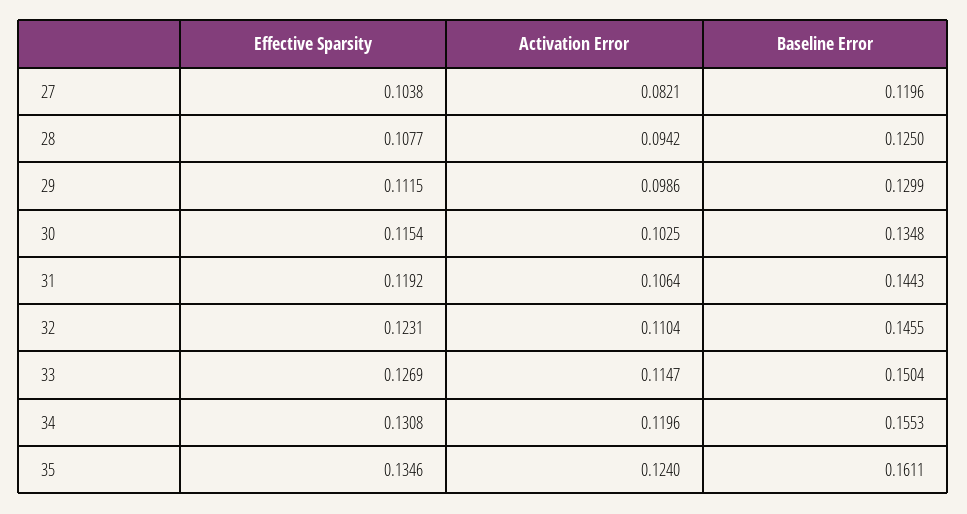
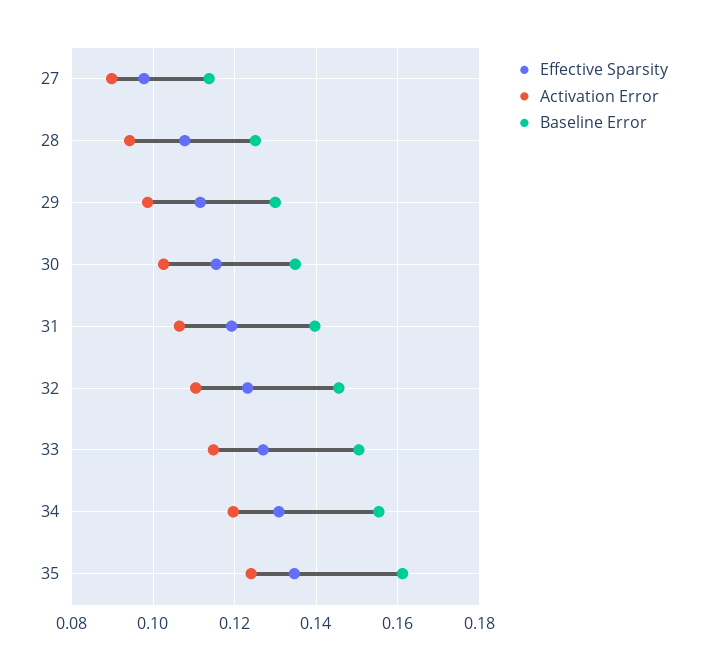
  {
    "Effective Sparsity": {
-     "27": 0.1038,
+     "27": 0.098,
      "28": 0.1077,
      "29": 0.1115,
      "30": 0.1154,
      "31": 0.1192,
      "32": 0.1231,
      "33": 0.1269,
      "34": 0.1308,
      "35": 0.1346
    },
    "Activation Error": {
-     "27": 0.0821,
+     "27": 0.09,
      "28": 0.0942,
      "29": 0.0986,
      "30": 0.1025,
      "31": 0.1064,
      "32": 0.1104,
      "33": 0.1147,
      "34": 0.1196,
      "35": 0.124
    },
    "Baseline Error": {
-     "27": 0.1196,
+     "27": 0.114,
      "28": 0.125,
      "29": 0.1299,
      "30": 0.1348,
-     "31": 0.1443,
+     "31": 0.14,
      "32": 0.1455,
      "33": 0.1504,
      "34": 0.1553,
      "35": 0.1611
    }
  }

